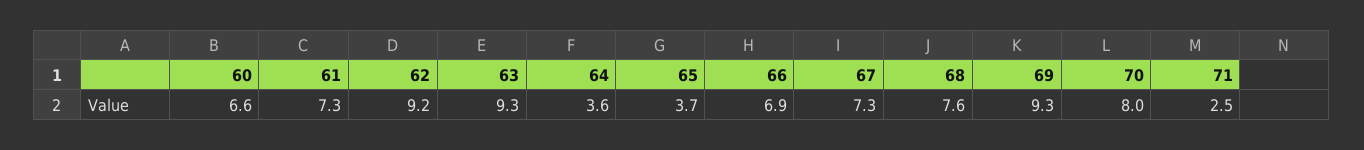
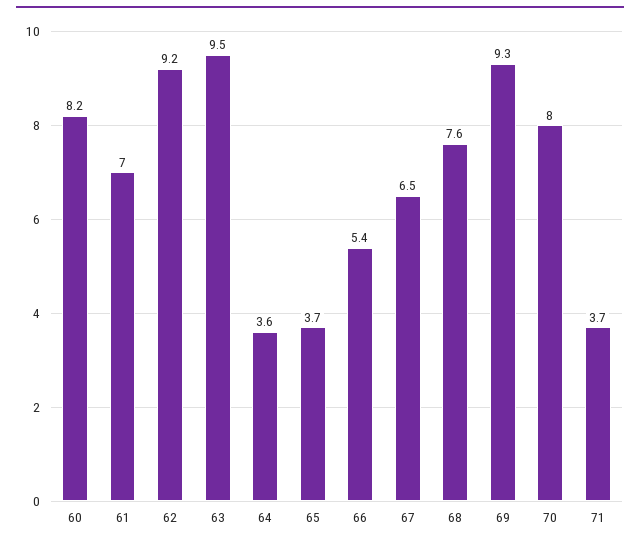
  {
-   "60": 6.6,
+   "60": 8.2,
-   "61": 7.3,
+   "61": 7,
    "62": 9.2,
-   "63": 9.3,
+   "63": 9.5,
    "64": 3.6,
    "65": 3.7,
-   "66": 6.9,
+   "66": 5.4,
-   "67": 7.3,
+   "67": 6.5,
    "68": 7.6,
    "69": 9.3,
    "70": 8,
-   "71": 2.5
+   "71": 3.7
  }

